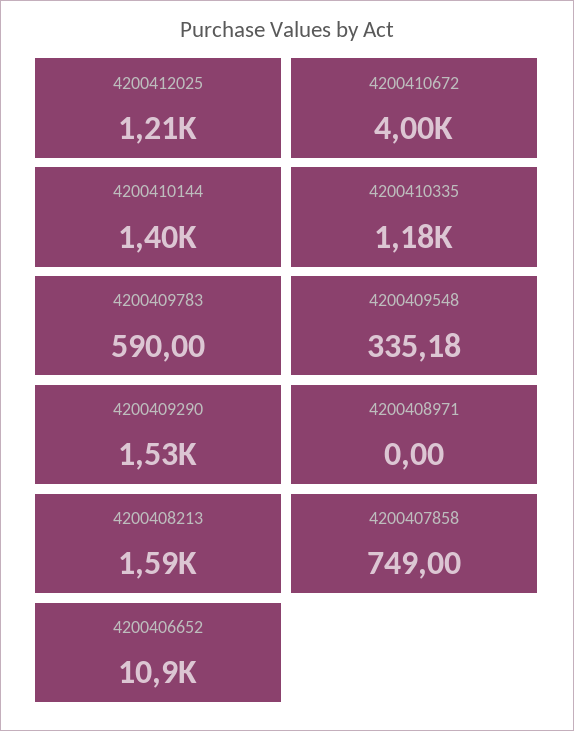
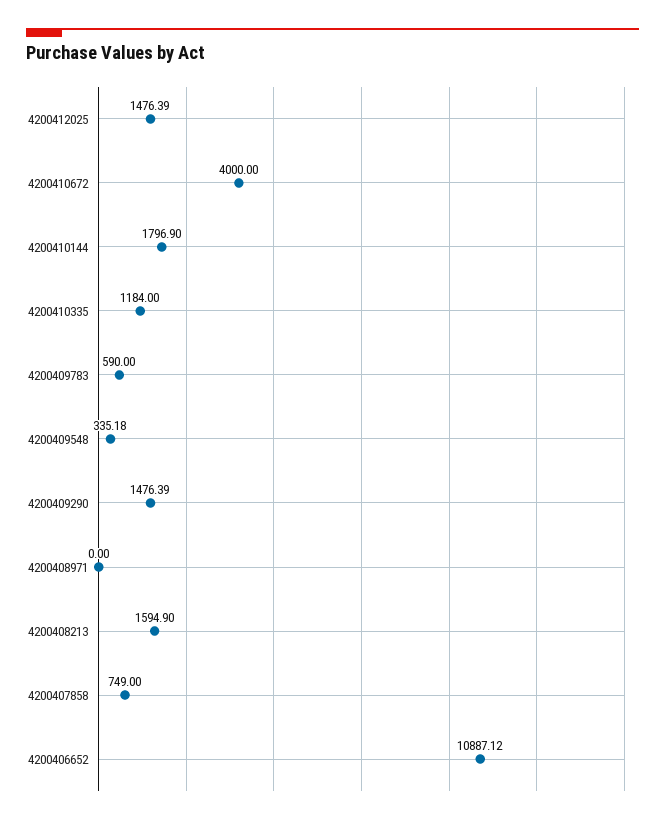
  {
-   "4200412025": 1210,
+   "4200412025": 1476.39,
    "4200410672": 4000,
-   "4200410144": 1400,
+   "4200410144": 1796.9,
    "4200410335": 1184,
    "4200409783": 590,
    "4200409548": 335.18,
-   "4200409290": 1530,
+   "4200409290": 1476.39,
    "4200408971": 0,
    "4200408213": 1594.9,
    "4200407858": 749,
    "4200406652": 10887.12
  }

